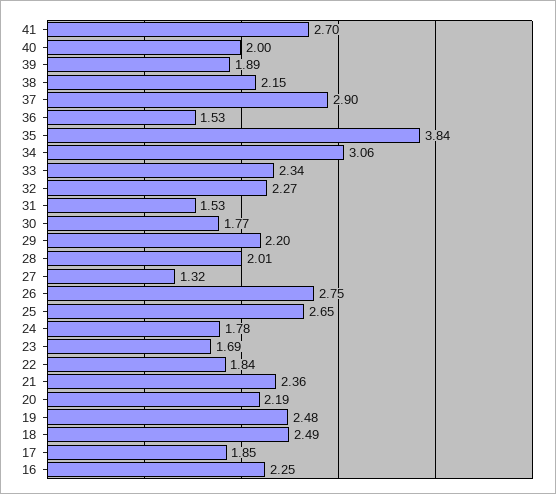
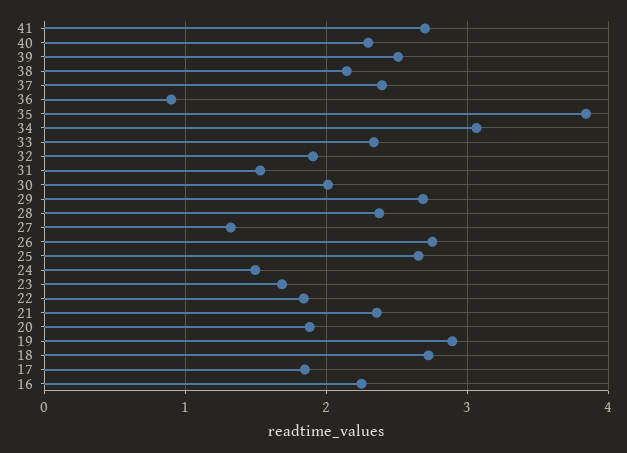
  {
    "41": 2.7,
-   "40": 2,
+   "40": 2.3,
-   "39": 1.89,
+   "39": 2.5,
    "38": 2.15,
-   "37": 2.9,
+   "37": 2.4,
-   "36": 1.53,
+   "36": 0.9,
    "35": 3.84,
    "34": 3.06,
    "33": 2.34,
-   "32": 2.27,
+   "32": 1.9,
    "31": 1.53,
-   "30": 1.77,
+   "30": 2,
-   "29": 2.2,
+   "29": 2.7,
-   "28": 2.01,
+   "28": 2.4,
    "27": 1.32,
    "26": 2.75,
    "25": 2.65,
-   "24": 1.78,
+   "24": 1.5,
    "23": 1.69,
    "22": 1.84,
    "21": 2.36,
-   "20": 2.19,
+   "20": 1.9,
-   "19": 2.48,
+   "19": 2.9,
-   "18": 2.49,
+   "18": 2.7,
    "17": 1.85,
    "16": 2.25
  }

